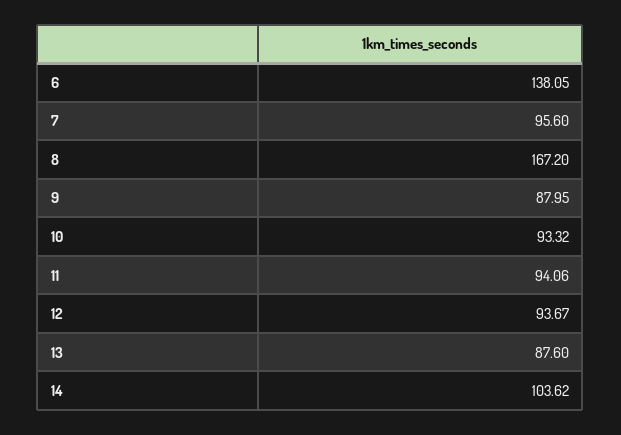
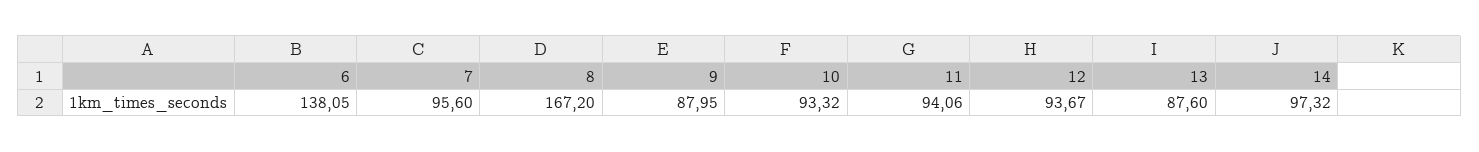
  {
    "6": 138.05,
    "7": 95.6,
    "8": 167.2,
    "9": 87.95,
    "10": 93.32,
    "11": 94.06,
    "12": 93.67,
    "13": 87.6,
-   "14": 103.62
+   "14": 97.32
  }

